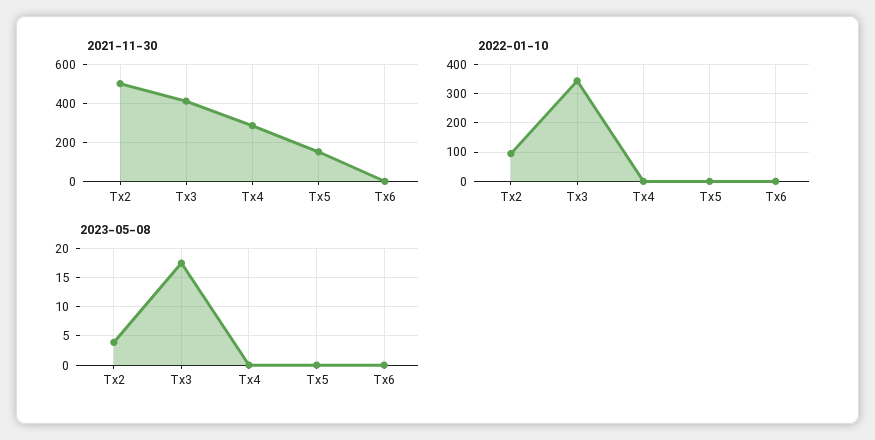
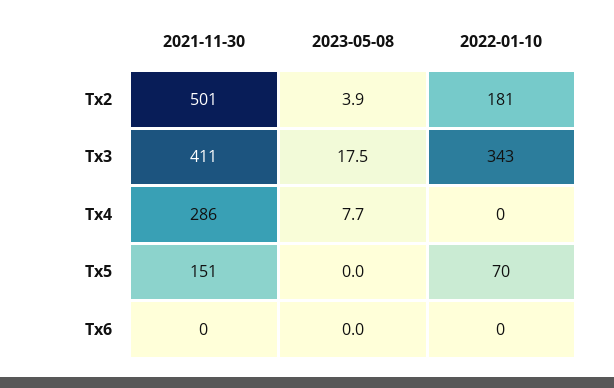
  {
    "2021-11-30": {
      "Tx2": 501,
      "Tx3": 411,
      "Tx4": 286,
      "Tx5": 151,
      "Tx6": 0
    },
    "2022-01-10": {
-     "Tx2": 100,
+     "Tx2": 181,
      "Tx3": 343,
      "Tx4": 0,
-     "Tx5": 0,
+     "Tx5": 70,
      "Tx6": 0
    },
    "2023-05-08": {
      "Tx2": 3.9,
      "Tx3": 17.5,
-     "Tx4": 0,
+     "Tx4": 7.7,
      "Tx5": 0,
      "Tx6": 0
    }
  }

